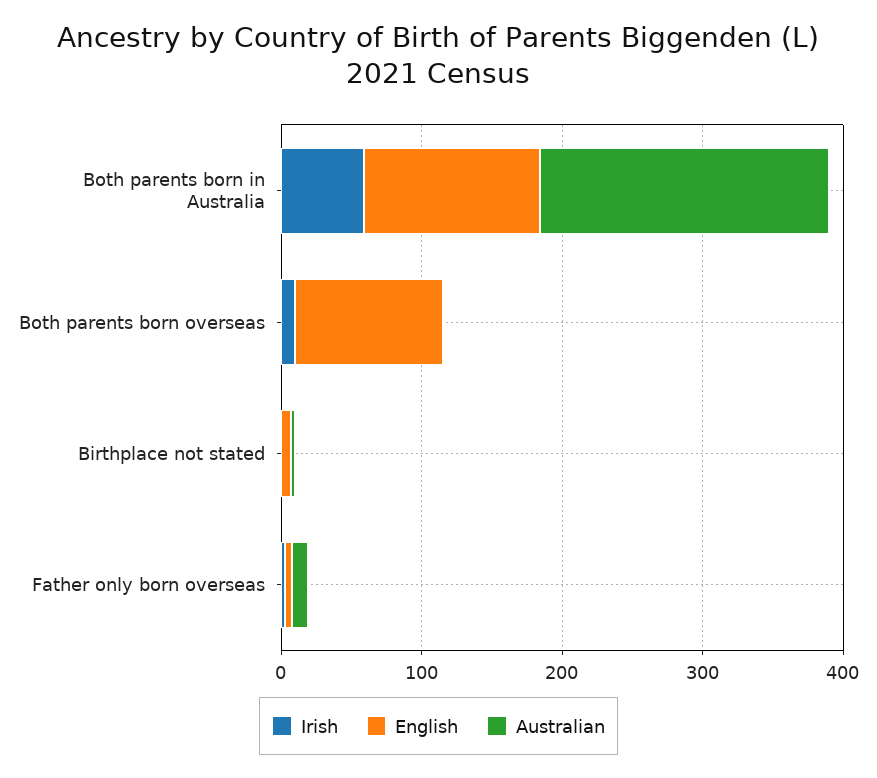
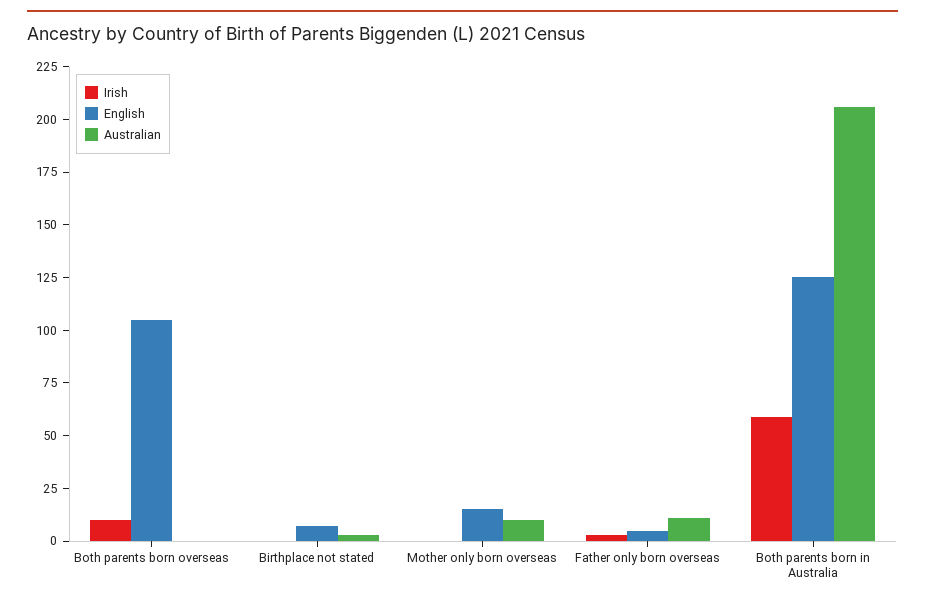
  {
    "Irish": {
      "Both parents born in Australia": 60,
      "Both parents born overseas": 10,
      "Birthplace not stated": 0,
-     "Father only born overseas": 5
+     "Father only born overseas": 5,
+     "Mother only born overseas": 0
    },
    "English": {
      "Both parents born in Australia": 125,
      "Both parents born overseas": 105,
      "Birthplace not stated": 5,
-     "Father only born overseas": 5
+     "Father only born overseas": 5,
+     "Mother only born overseas": 15
    },
    "Australian": {
      "Both parents born in Australia": 205,
      "Both parents born overseas": 0,
      "Birthplace not stated": 5,
-     "Father only born overseas": 10
+     "Father only born overseas": 10,
+     "Mother only born overseas": 10
    }
  }

